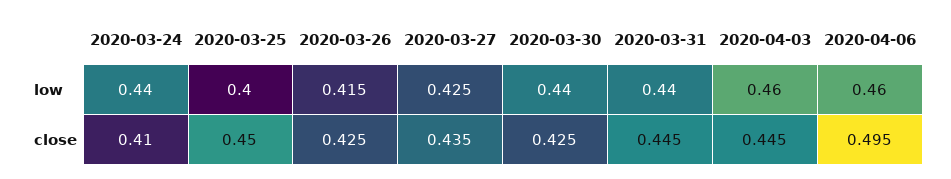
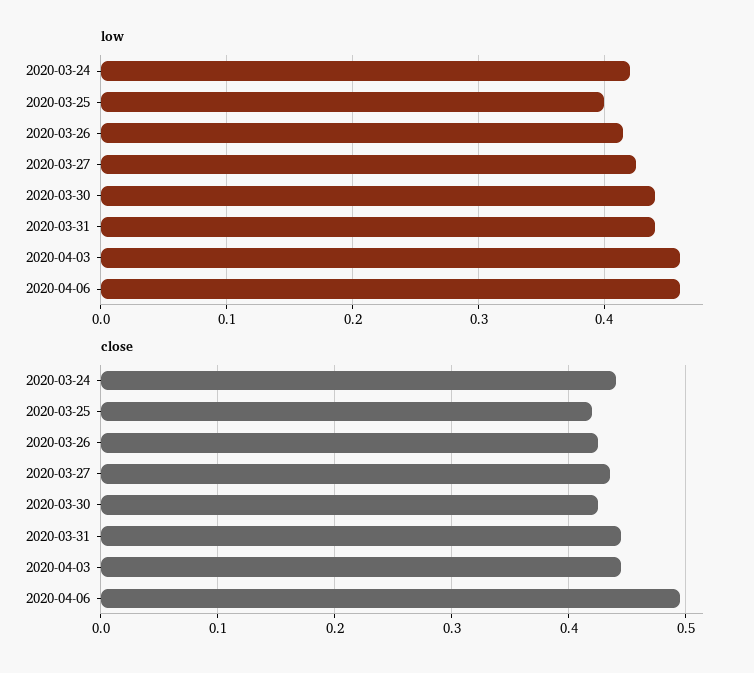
  {
    "low": {
-     "2020-03-24": 0.44,
+     "2020-03-24": 0.42,
      "2020-03-25": 0.4,
      "2020-03-26": 0.415,
      "2020-03-27": 0.425,
      "2020-03-30": 0.44,
      "2020-03-31": 0.44,
      "2020-04-03": 0.46,
      "2020-04-06": 0.46
    },
    "close": {
-     "2020-03-24": 0.41,
+     "2020-03-24": 0.44,
-     "2020-03-25": 0.45,
+     "2020-03-25": 0.42,
      "2020-03-26": 0.425,
      "2020-03-27": 0.435,
      "2020-03-30": 0.425,
      "2020-03-31": 0.445,
      "2020-04-03": 0.445,
      "2020-04-06": 0.495
    }
  }

